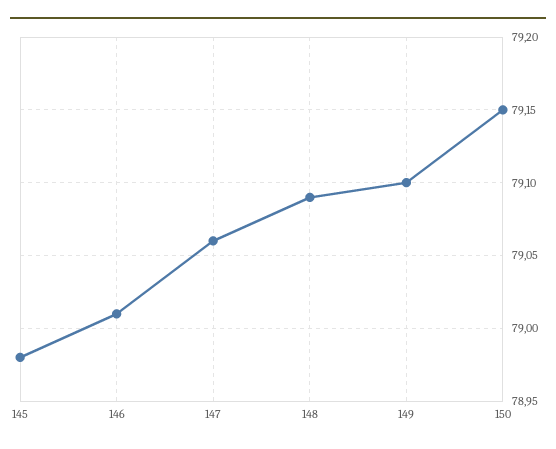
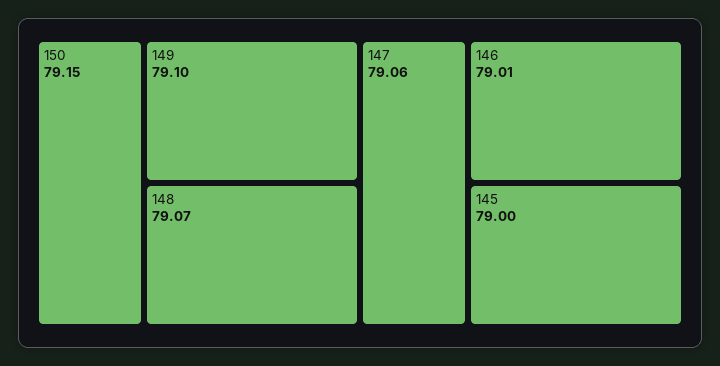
  {
-   "145": 78.98,
+   "145": 79,
    "146": 79.01,
    "147": 79.06,
-   "148": 79.09,
+   "148": 79.07,
    "149": 79.1,
    "150": 79.15
  }

